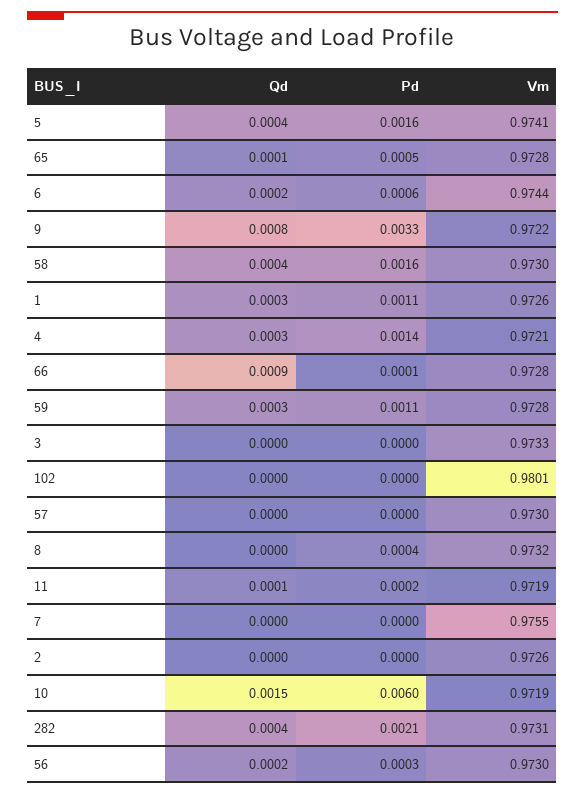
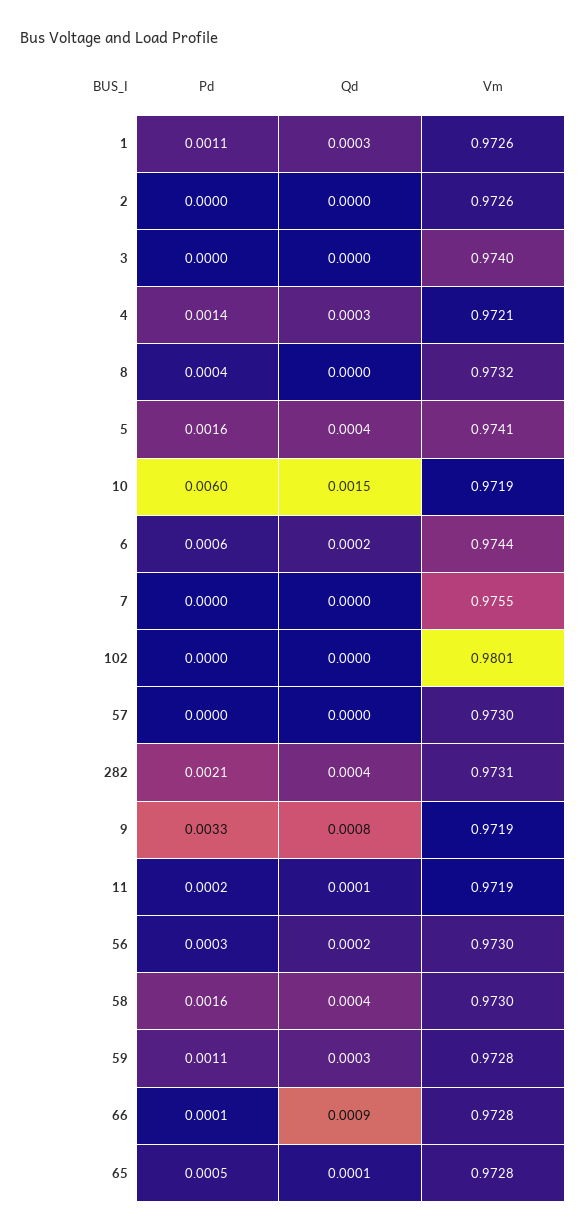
  {
    "Qd": {
      "5": 0.0004,
      "65": 0.0001,
      "6": 0.0002,
      "9": 0.0008,
      "58": 0.0004,
      "1": 0.0003,
      "4": 0.0003,
      "66": 0.0009,
      "59": 0.0003,
      "3": 0,
      "102": 0,
      "57": 0,
      "8": 0,
      "11": 0.0001,
      "7": 0,
      "2": 0,
      "10": 0.0015,
      "282": 0.0004,
      "56": 0.0002
    },
    "Pd": {
      "5": 0.0016,
      "65": 0.0005,
      "6": 0.0006,
      "9": 0.0033,
      "58": 0.0016,
      "1": 0.0011,
      "4": 0.0014,
      "66": 0.0001,
      "59": 0.0011,
      "3": 0,
      "102": 0,
      "57": 0,
      "8": 0.0004,
      "11": 0.0002,
      "7": 0,
      "2": 0,
      "10": 0.006,
      "282": 0.0021,
      "56": 0.0003
    },
    "Vm": {
      "5": 0.9741,
      "65": 0.9728,
      "6": 0.9744,
-     "9": 0.9722,
+     "9": 0.9719,
      "58": 0.973,
      "1": 0.9726,
      "4": 0.9721,
      "66": 0.9728,
      "59": 0.9728,
-     "3": 0.9733,
+     "3": 0.974,
      "102": 0.9801,
      "57": 0.973,
      "8": 0.9732,
      "11": 0.9719,
      "7": 0.9755,
      "2": 0.9726,
      "10": 0.9719,
      "282": 0.9731,
      "56": 0.973
    }
  }

